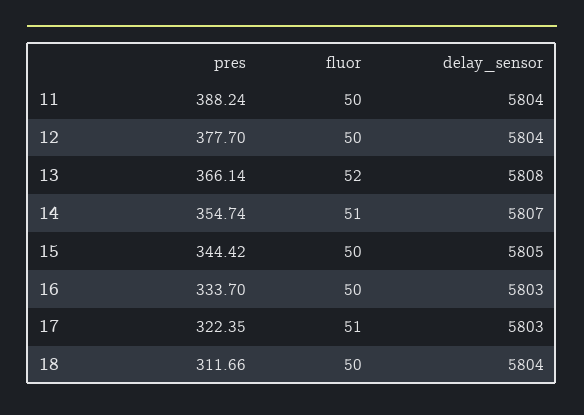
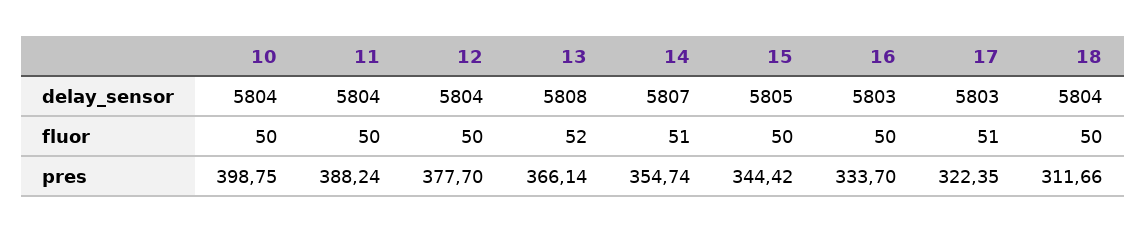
  {
    "pres": {
      "11": 388.24,
      "12": 377.7,
      "13": 366.14,
      "14": 354.74,
      "15": 344.42,
      "16": 333.7,
      "17": 322.35,
-     "18": 311.66
+     "18": 311.66,
+     "10": 398.75
    },
    "fluor": {
      "11": 50,
      "12": 50,
      "13": 52,
      "14": 51,
      "15": 50,
      "16": 50,
      "17": 51,
-     "18": 50
+     "18": 50,
+     "10": 50
    },
    "delay_sensor": {
      "11": 5804,
      "12": 5804,
      "13": 5808,
      "14": 5807,
      "15": 5805,
      "16": 5803,
      "17": 5803,
-     "18": 5804
+     "18": 5804,
+     "10": 5804
    }
  }

